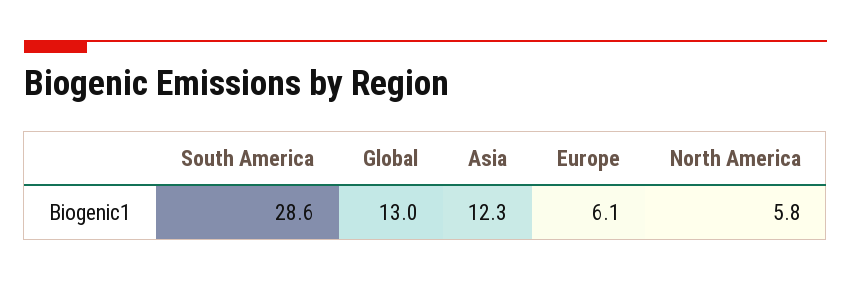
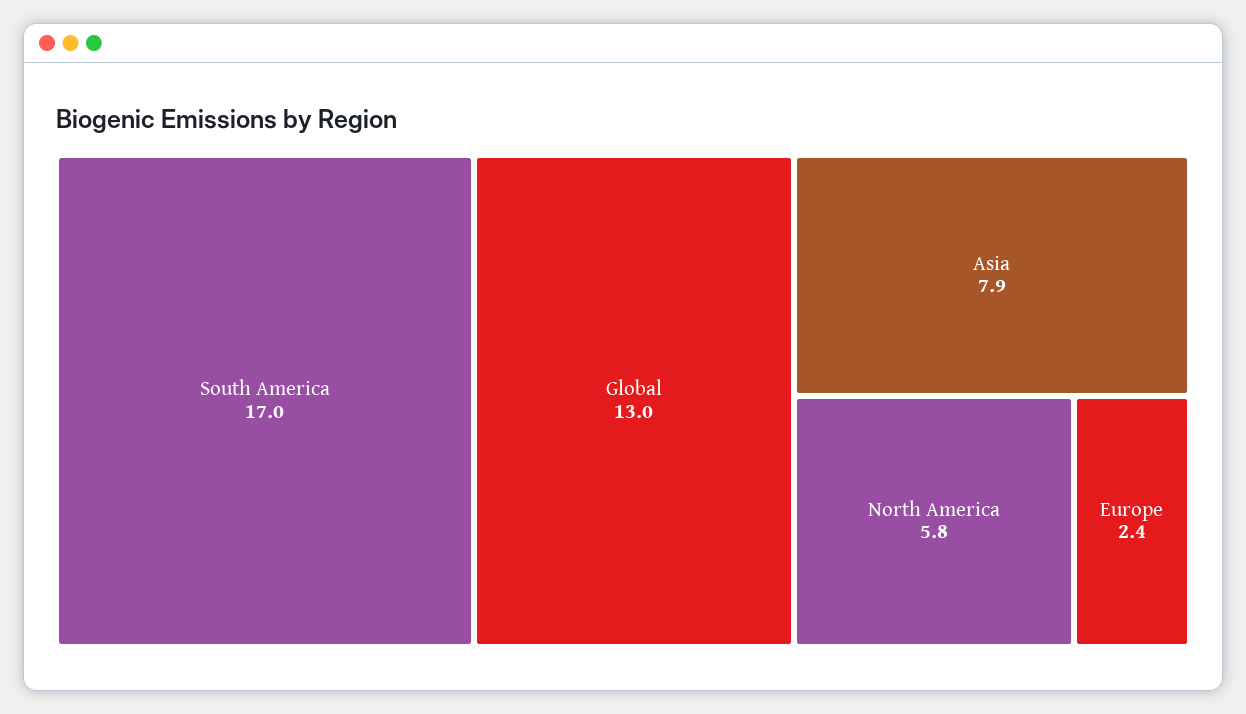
  {
-   "South America": 28.6,
+   "South America": 17,
    "Global": 13,
-   "Asia": 12.3,
+   "Asia": 7.9,
-   "Europe": 6.1,
+   "Europe": 2.4,
    "North America": 5.8
  }

